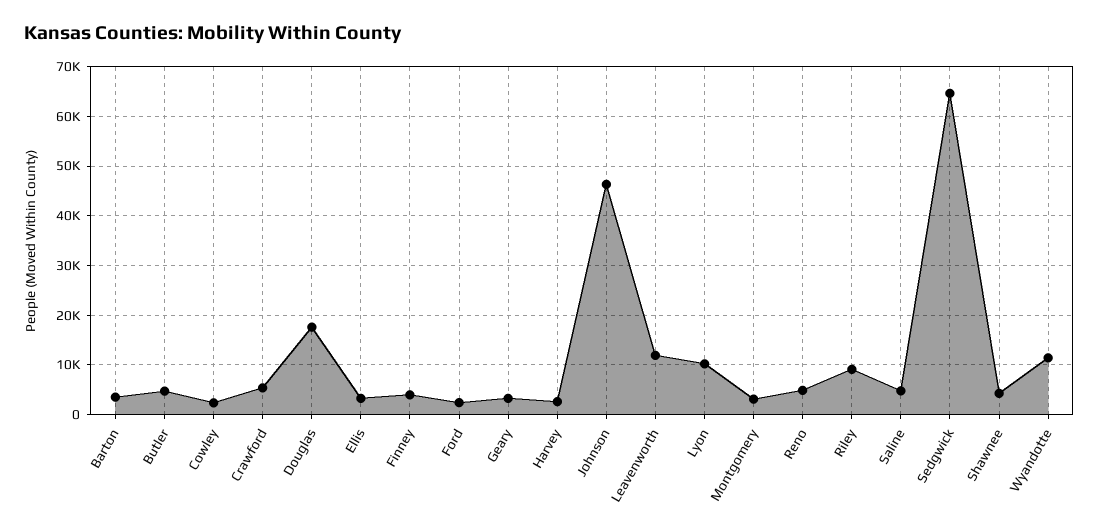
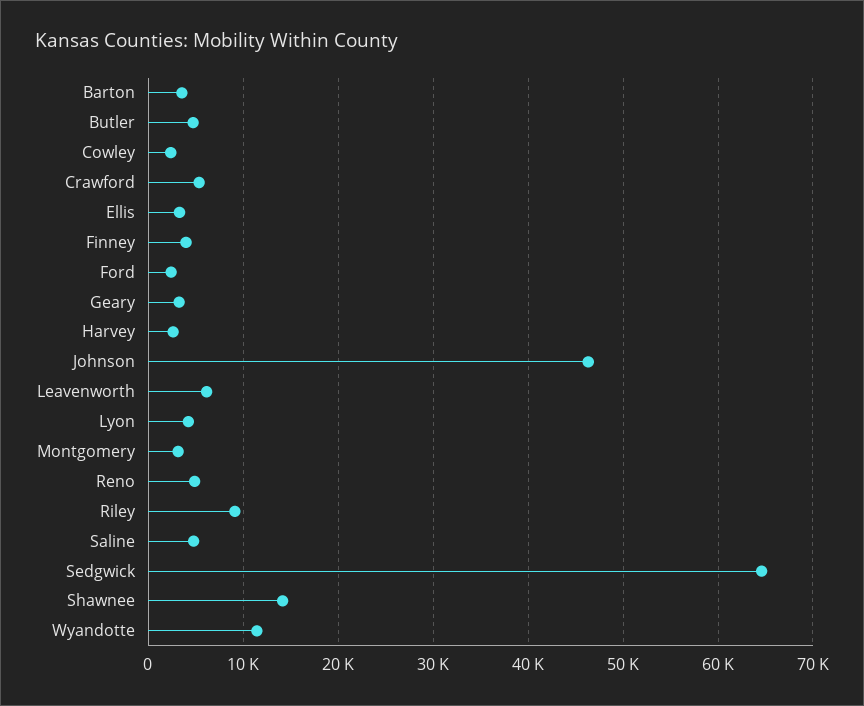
  {
    "Barton": 4000,
    "Butler": 5000,
    "Cowley": 2000,
    "Crawford": 5000,
-   "Douglas": 18000,
    "Ellis": 3000,
    "Finney": 4000,
    "Ford": 2000,
    "Geary": 3000,
    "Harvey": 3000,
    "Johnson": 46000,
-   "Leavenworth": 12000,
+   "Leavenworth": 6000,
-   "Lyon": 10000,
+   "Lyon": 4000,
    "Montgomery": 3000,
    "Reno": 5000,
    "Riley": 9000,
    "Saline": 5000,
    "Sedgwick": 65000,
-   "Shawnee": 4000,
+   "Shawnee": 14000,
    "Wyandotte": 11000
  }

